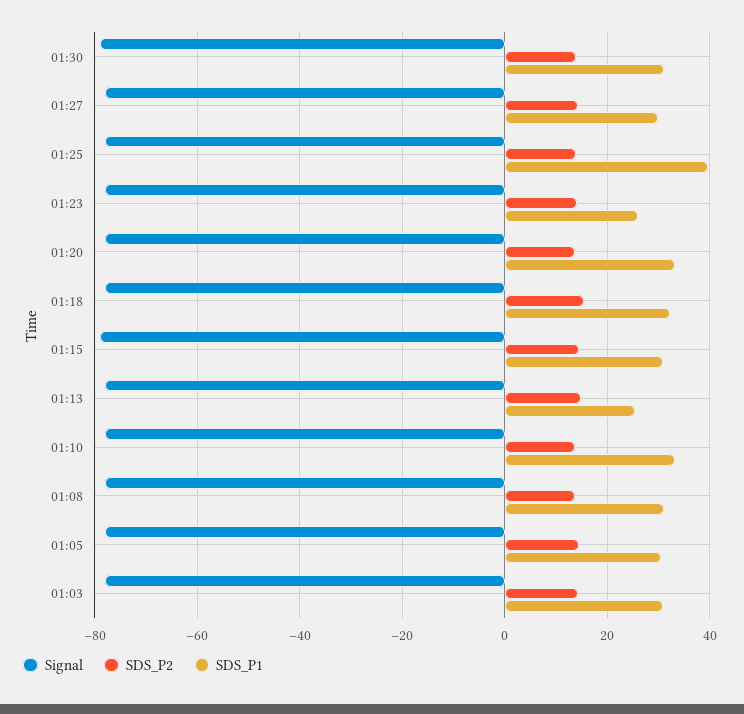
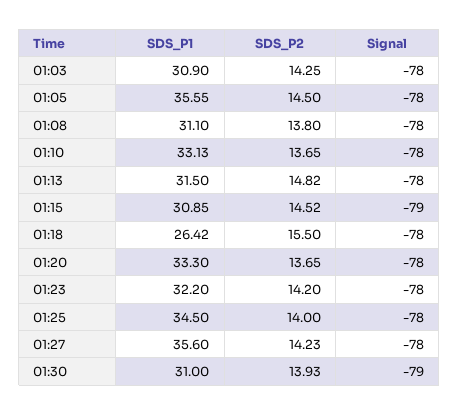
  {
    "Signal": {
      "01:30": -79,
      "01:27": -78,
      "01:25": -78,
      "01:23": -78,
      "01:20": -78,
      "01:18": -78,
      "01:15": -79,
      "01:13": -78,
      "01:10": -78,
      "01:08": -78,
      "01:05": -78,
      "01:03": -78
    },
    "SDS_P2": {
      "01:30": 13.93,
      "01:27": 14.23,
      "01:25": 14,
      "01:23": 14.2,
      "01:20": 13.65,
      "01:18": 15.5,
      "01:15": 14.52,
      "01:13": 14.82,
      "01:10": 13.65,
      "01:08": 13.8,
      "01:05": 14.5,
      "01:03": 14.25
    },
    "SDS_P1": {
      "01:30": 31,
-     "01:27": 30,
+     "01:27": 35.6,
-     "01:25": 40,
+     "01:25": 34.5,
-     "01:23": 26,
+     "01:23": 32.2,
      "01:20": 33.3,
-     "01:18": 32,
+     "01:18": 26.42,
      "01:15": 30.85,
-     "01:13": 26,
+     "01:13": 31.5,
      "01:10": 33.13,
      "01:08": 31.1,
-     "01:05": 30,
+     "01:05": 35.55,
      "01:03": 30.9
    }
  }

